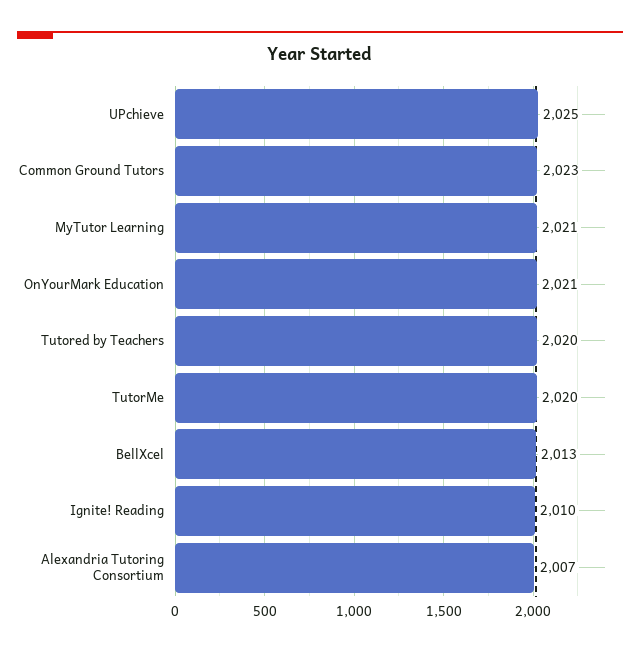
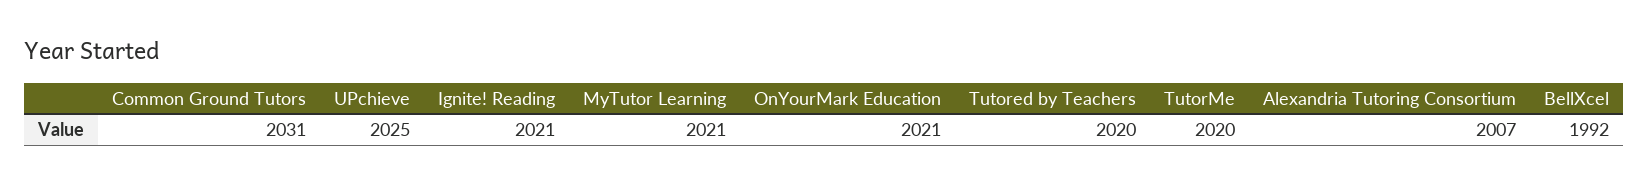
  {
    "UPchieve": 2025,
-   "Common Ground Tutors": 2023,
+   "Common Ground Tutors": 2031,
    "MyTutor Learning": 2021,
    "OnYourMark Education": 2021,
    "Tutored by Teachers": 2020,
    "TutorMe": 2020,
-   "BellXcel": 2013,
+   "BellXcel": 1992,
-   "Ignite! Reading": 2010,
+   "Ignite! Reading": 2021,
    "Alexandria Tutoring Consortium": 2007
  }

